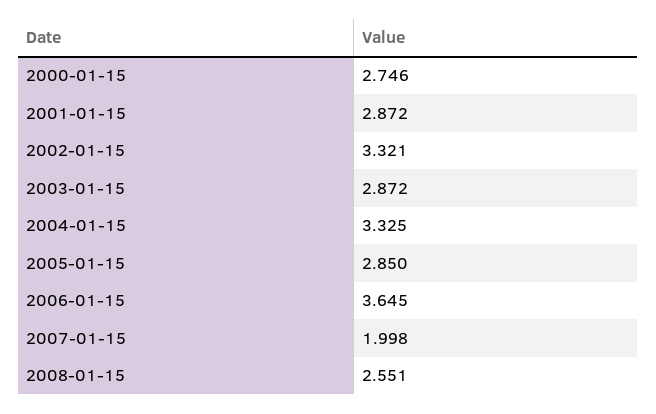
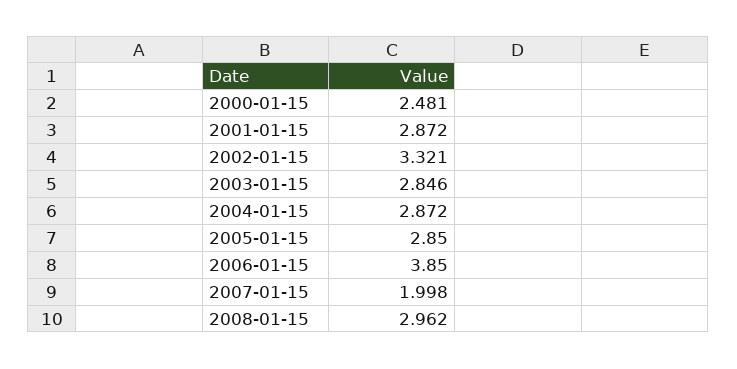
  {
-   "2000-01-15": 2.746,
+   "2000-01-15": 2.481,
    "2001-01-15": 2.872,
    "2002-01-15": 3.321,
-   "2003-01-15": 2.872,
+   "2003-01-15": 2.846,
-   "2004-01-15": 3.325,
+   "2004-01-15": 2.872,
    "2005-01-15": 2.85,
-   "2006-01-15": 3.645,
+   "2006-01-15": 3.85,
    "2007-01-15": 1.998,
-   "2008-01-15": 2.551
+   "2008-01-15": 2.962
  }

